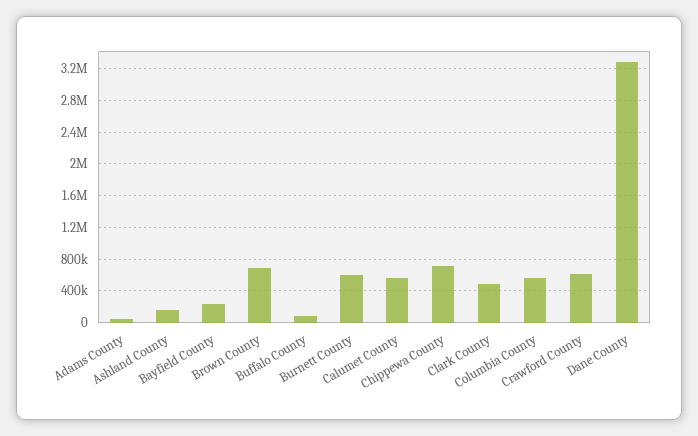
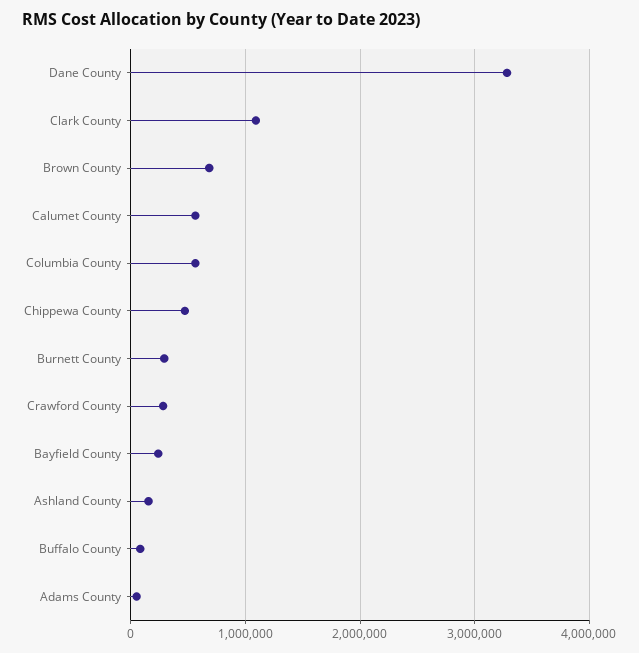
  {
    "Adams County": 0,
    "Ashland County": 200000,
    "Bayfield County": 200000,
    "Brown County": 700000,
    "Buffalo County": 100000,
-   "Burnett County": 600000,
+   "Burnett County": 300000,
    "Calumet County": 600000,
-   "Chippewa County": 700000,
+   "Chippewa County": 500000,
-   "Clark County": 500000,
+   "Clark County": 1100000,
    "Columbia County": 600000,
-   "Crawford County": 600000,
+   "Crawford County": 300000,
    "Dane County": 3300000
  }

